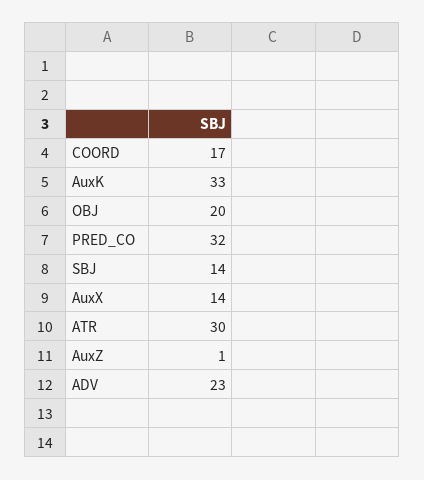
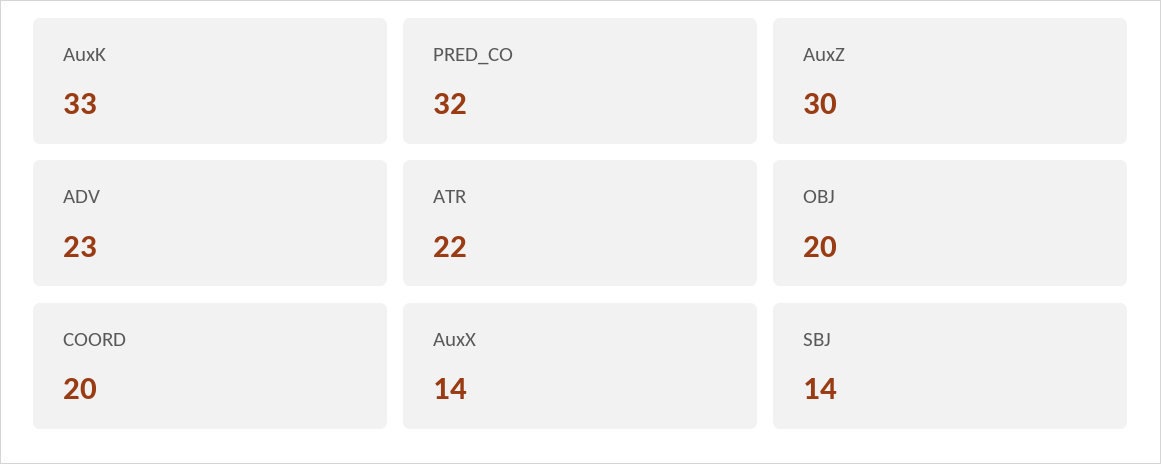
  {
-   "COORD": 17,
+   "COORD": 20,
    "AuxK": 33,
    "OBJ": 20,
    "PRED_CO": 32,
    "SBJ": 14,
    "AuxX": 14,
-   "ATR": 30,
+   "ATR": 22,
-   "AuxZ": 1,
+   "AuxZ": 30,
    "ADV": 23
  }

